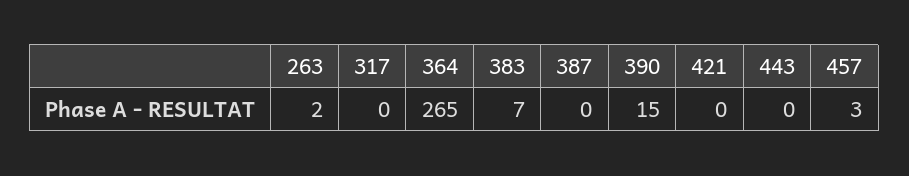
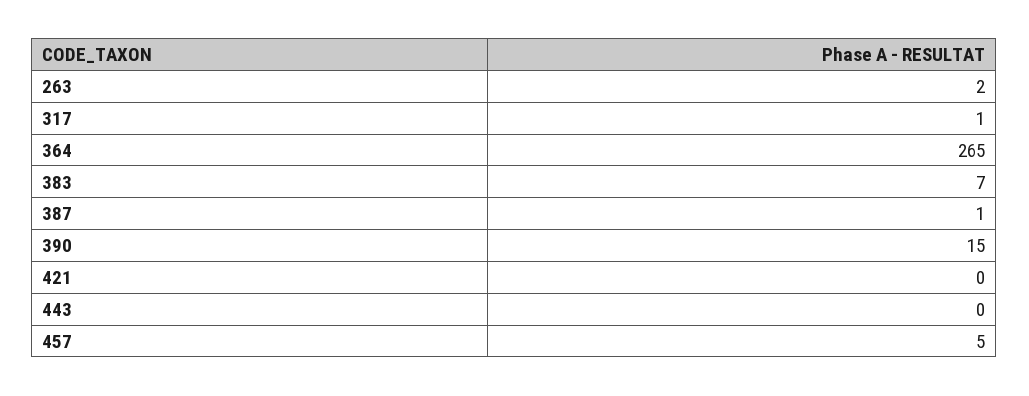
  {
    "263": 2,
-   "317": 0,
+   "317": 1,
    "364": 265,
    "383": 7,
-   "387": 0,
+   "387": 1,
    "390": 15,
    "421": 0,
    "443": 0,
-   "457": 3
+   "457": 5
  }

